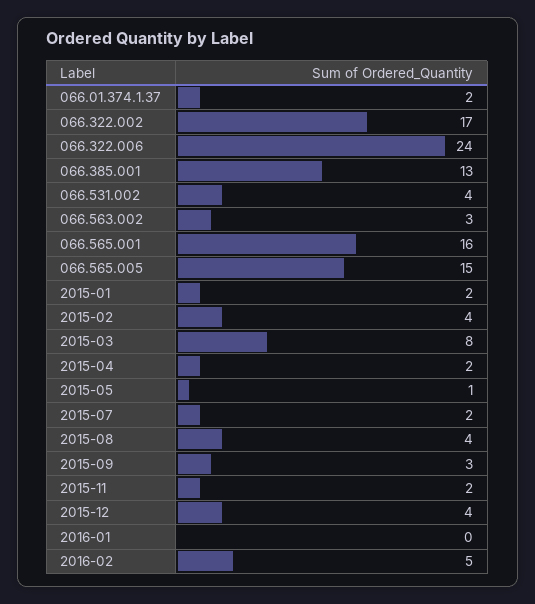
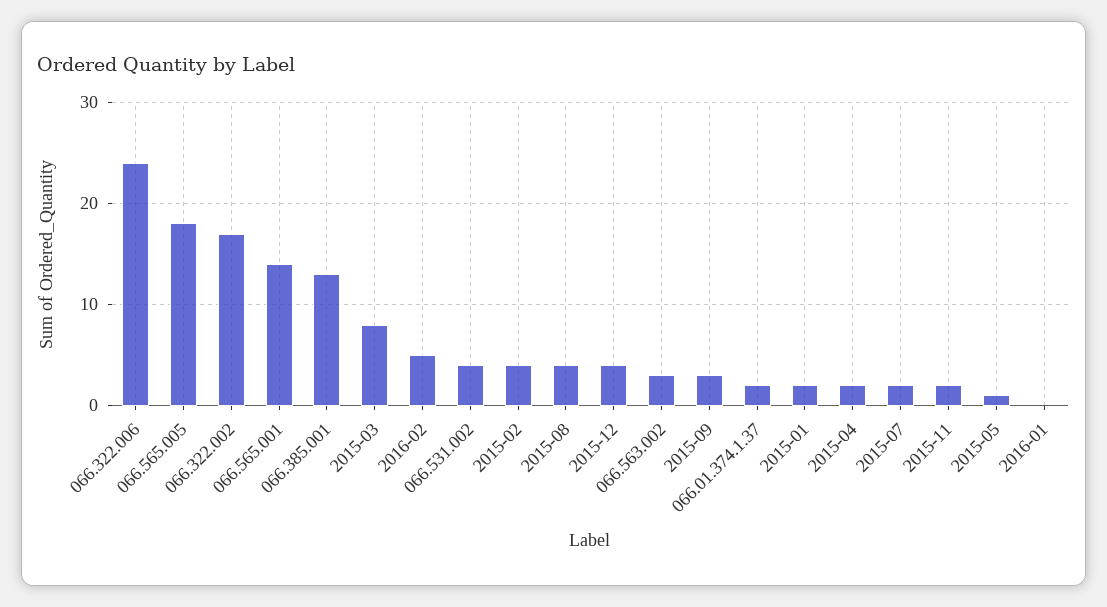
  {
    "066.01.374.1.37": 2,
    "066.322.002": 17,
    "066.322.006": 24,
    "066.385.001": 13,
    "066.531.002": 4,
    "066.563.002": 3,
-   "066.565.001": 16,
+   "066.565.001": 14,
-   "066.565.005": 15,
+   "066.565.005": 18,
    "2015-01": 2,
    "2015-02": 4,
    "2015-03": 8,
    "2015-04": 2,
    "2015-05": 1,
    "2015-07": 2,
    "2015-08": 4,
    "2015-09": 3,
    "2015-11": 2,
    "2015-12": 4,
    "2016-01": 0,
    "2016-02": 5
  }

